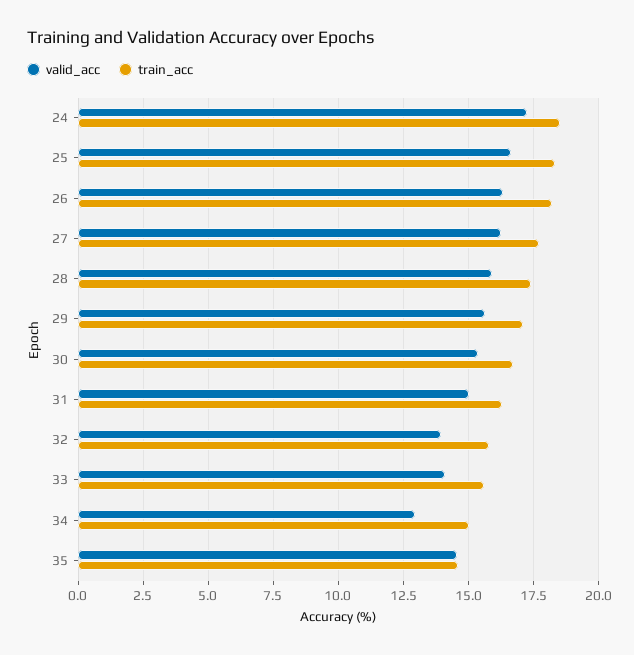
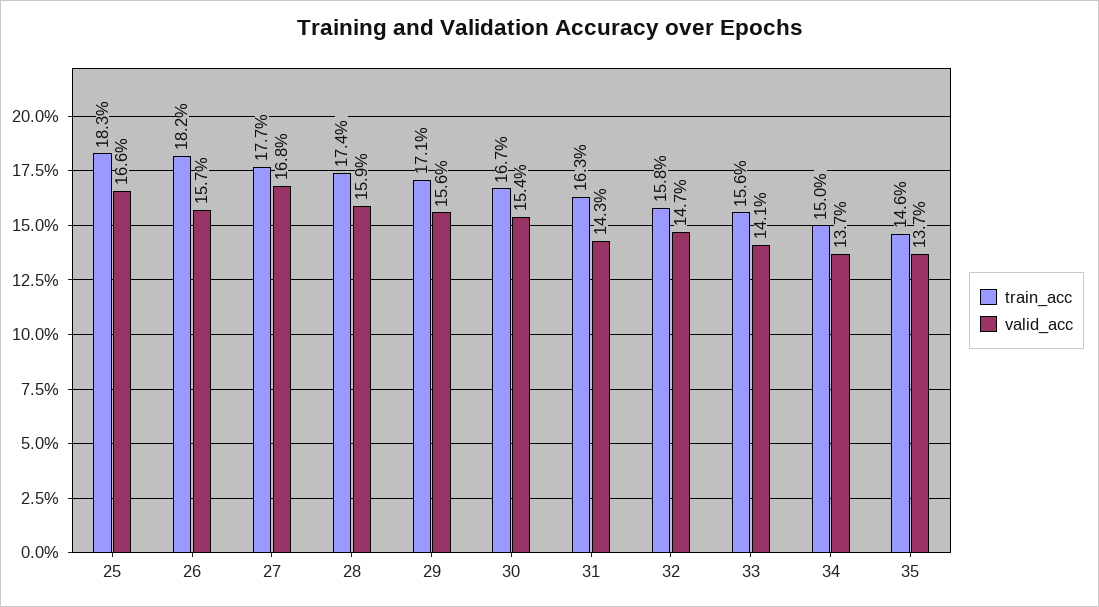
  {
    "valid_acc": {
-     "24": 17.25,
      "25": 16.6,
-     "26": 16.25,
+     "26": 15.7,
-     "27": 16.25,
+     "27": 16.8,
      "28": 15.9,
      "29": 15.6,
      "30": 15.4,
-     "31": 15,
+     "31": 14.3,
-     "32": 14,
+     "32": 14.7,
      "33": 14.1,
-     "34": 13,
+     "34": 13.7,
-     "35": 14.5
+     "35": 13.7
    },
    "train_acc": {
-     "24": 18.5,
      "25": 18.3,
      "26": 18.2,
      "27": 17.7,
      "28": 17.4,
      "29": 17.1,
      "30": 16.7,
      "31": 16.3,
      "32": 15.8,
      "33": 15.6,
      "34": 15,
      "35": 14.6
    }
  }

